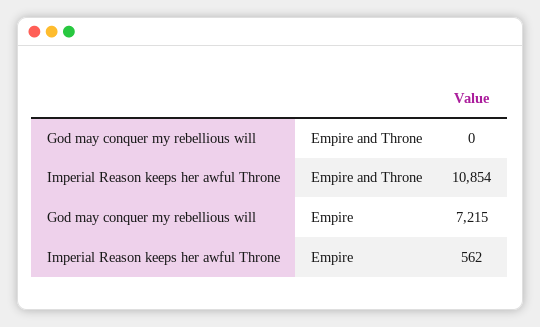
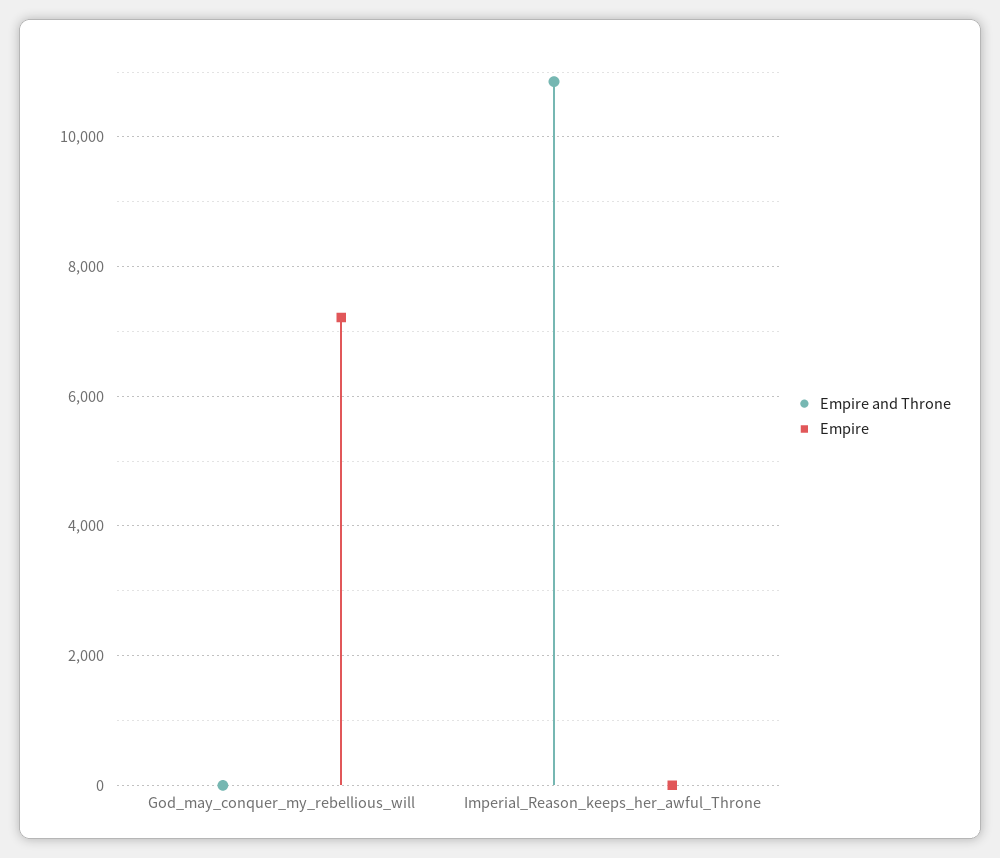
  {
    "Empire and Throne": {
      "God may conquer my rebellious will": 0,
      "Imperial Reason keeps her awful Throne": 10854
    },
    "Empire": {
      "God may conquer my rebellious will": 7215,
-     "Imperial Reason keeps her awful Throne": 562
+     "Imperial Reason keeps her awful Throne": 0
    }
  }

